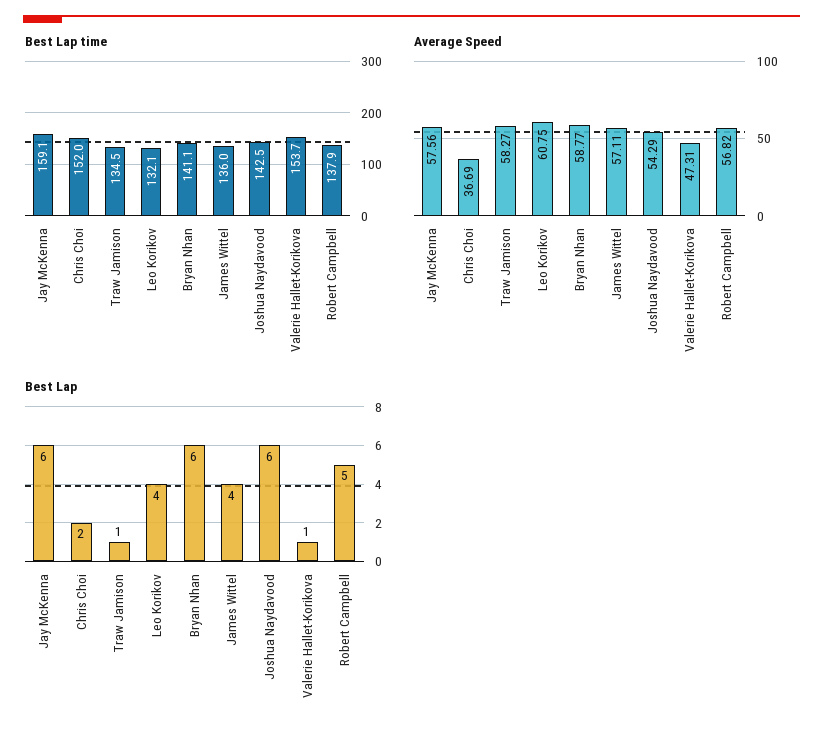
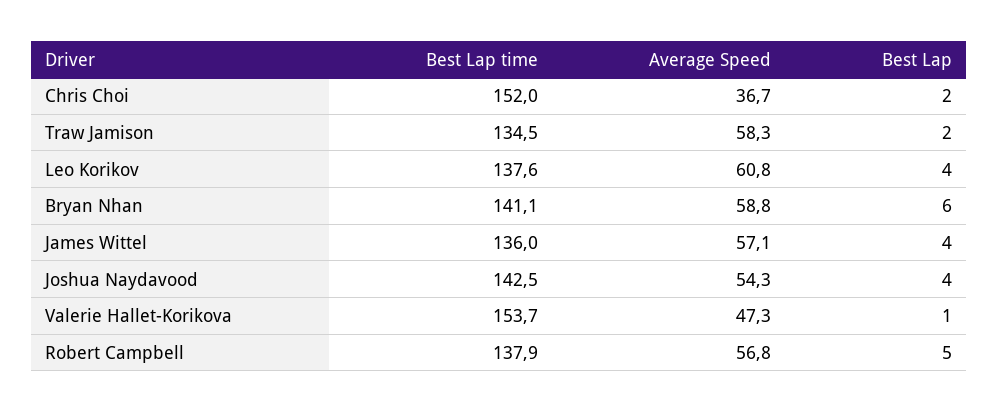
  {
    "Best Lap time": {
-     "Jay McKenna": 159.1,
      "Chris Choi": 152,
      "Traw Jamison": 134.5,
-     "Leo Korikov": 132.1,
+     "Leo Korikov": 137.6,
      "Bryan Nhan": 141.1,
      "James Wittel": 136,
      "Joshua Naydavood": 142.5,
      "Valerie Hallet-Korikova": 153.7,
      "Robert Campbell": 137.9
    },
    "Average Speed": {
-     "Jay McKenna": 57.56,
      "Chris Choi": 36.69,
      "Traw Jamison": 58.27,
      "Leo Korikov": 60.75,
      "Bryan Nhan": 58.77,
      "James Wittel": 57.11,
      "Joshua Naydavood": 54.29,
      "Valerie Hallet-Korikova": 47.31,
      "Robert Campbell": 56.82
    },
    "Best Lap": {
-     "Jay McKenna": 6,
      "Chris Choi": 2,
-     "Traw Jamison": 1,
+     "Traw Jamison": 2,
      "Leo Korikov": 4,
      "Bryan Nhan": 6,
      "James Wittel": 4,
-     "Joshua Naydavood": 6,
+     "Joshua Naydavood": 4,
      "Valerie Hallet-Korikova": 1,
      "Robert Campbell": 5
    }
  }

